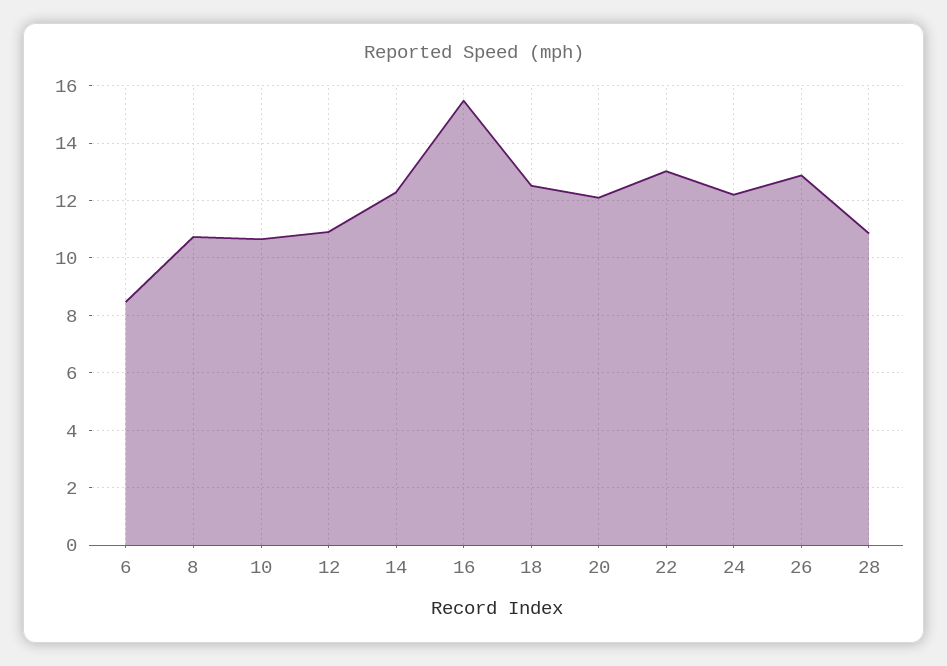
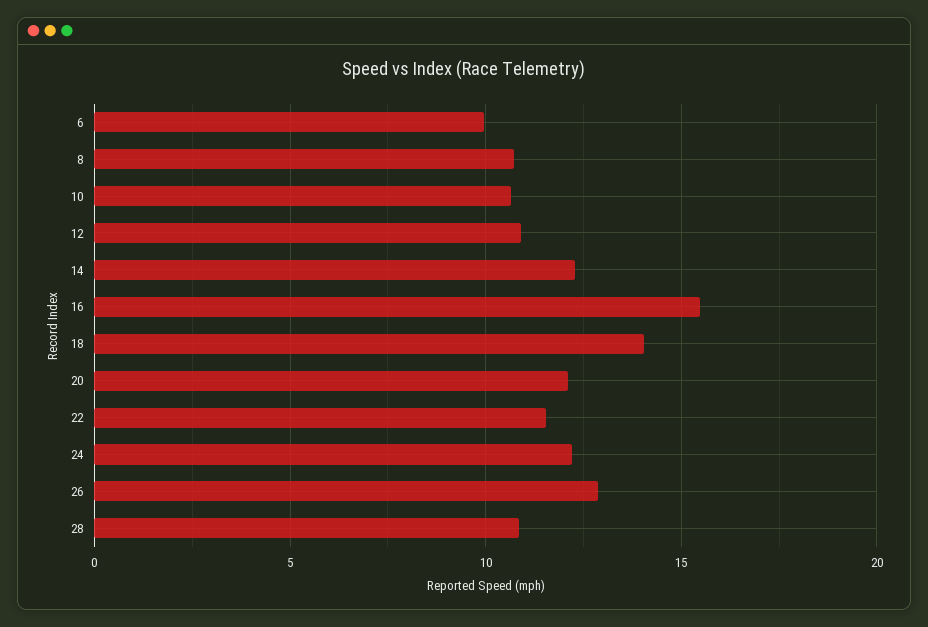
  {
-   "6": 8.5,
+   "6": 10,
    "8": 10.75,
    "10": 10.75,
    "12": 11,
    "14": 12.25,
    "16": 15.5,
-   "18": 12.5,
+   "18": 14,
    "20": 12,
-   "22": 13,
+   "22": 11.5,
    "24": 12.25,
    "26": 12.75,
    "28": 10.75
  }

